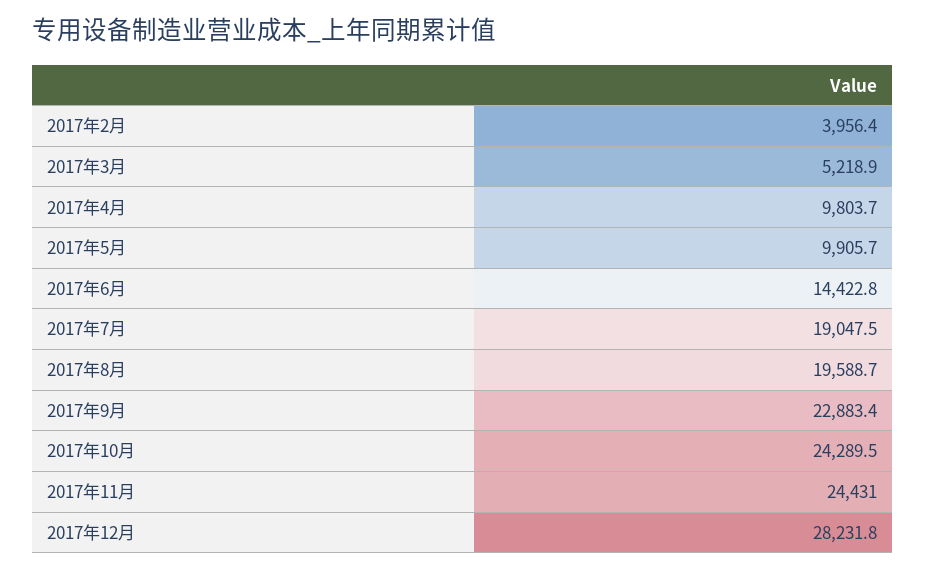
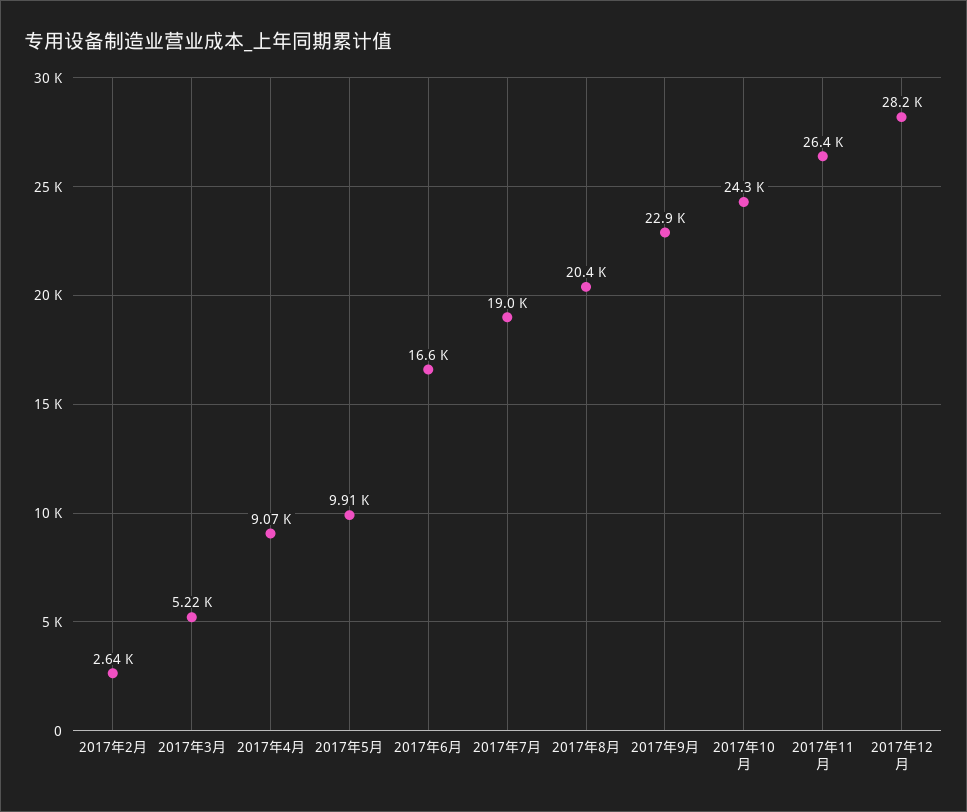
  {
-   "2017年2月": 3956.4,
+   "2017年2月": 2640,
    "2017年3月": 5218.9,
-   "2017年4月": 9803.7,
+   "2017年4月": 9070,
    "2017年5月": 9905.7,
-   "2017年6月": 14422.8,
+   "2017年6月": 16600,
    "2017年7月": 19047.5,
-   "2017年8月": 19588.7,
+   "2017年8月": 20400,
    "2017年9月": 22883.4,
    "2017年10月": 24289.5,
-   "2017年11月": 24431,
+   "2017年11月": 26400,
    "2017年12月": 28231.8
  }

